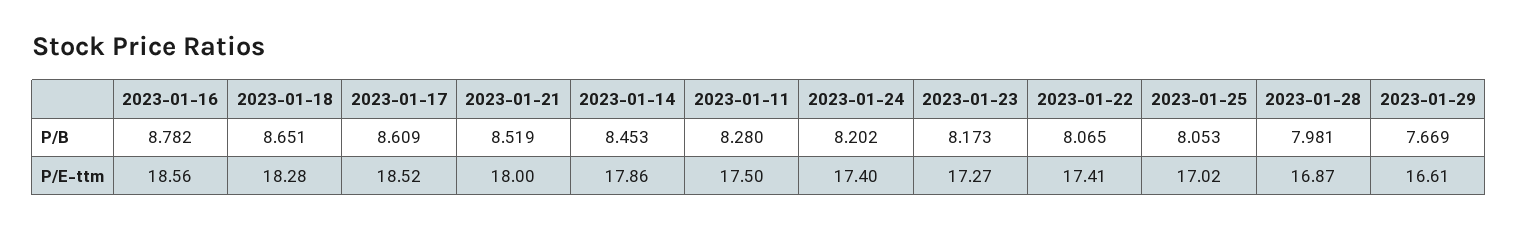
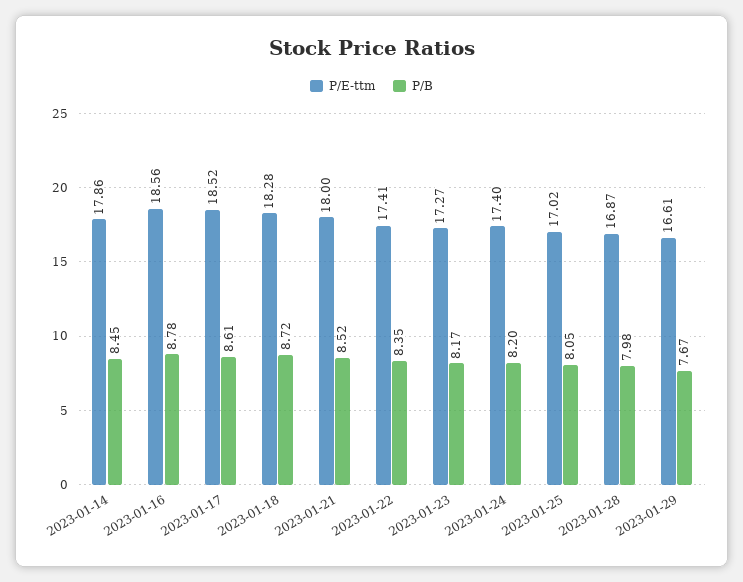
  {
    "P/B": {
      "2023-01-16": 8.782,
-     "2023-01-18": 8.651,
+     "2023-01-18": 8.72,
      "2023-01-17": 8.609,
      "2023-01-21": 8.519,
      "2023-01-14": 8.453,
-     "2023-01-11": 8.28,
      "2023-01-24": 8.202,
      "2023-01-23": 8.173,
-     "2023-01-22": 8.065,
+     "2023-01-22": 8.35,
      "2023-01-25": 8.053,
      "2023-01-28": 7.981,
      "2023-01-29": 7.669
    },
    "P/E-ttm": {
      "2023-01-16": 18.56,
      "2023-01-18": 18.28,
      "2023-01-17": 18.52,
      "2023-01-21": 18,
      "2023-01-14": 17.86,
-     "2023-01-11": 17.5,
      "2023-01-24": 17.4,
      "2023-01-23": 17.27,
      "2023-01-22": 17.41,
      "2023-01-25": 17.02,
      "2023-01-28": 16.87,
      "2023-01-29": 16.61
    }
  }

